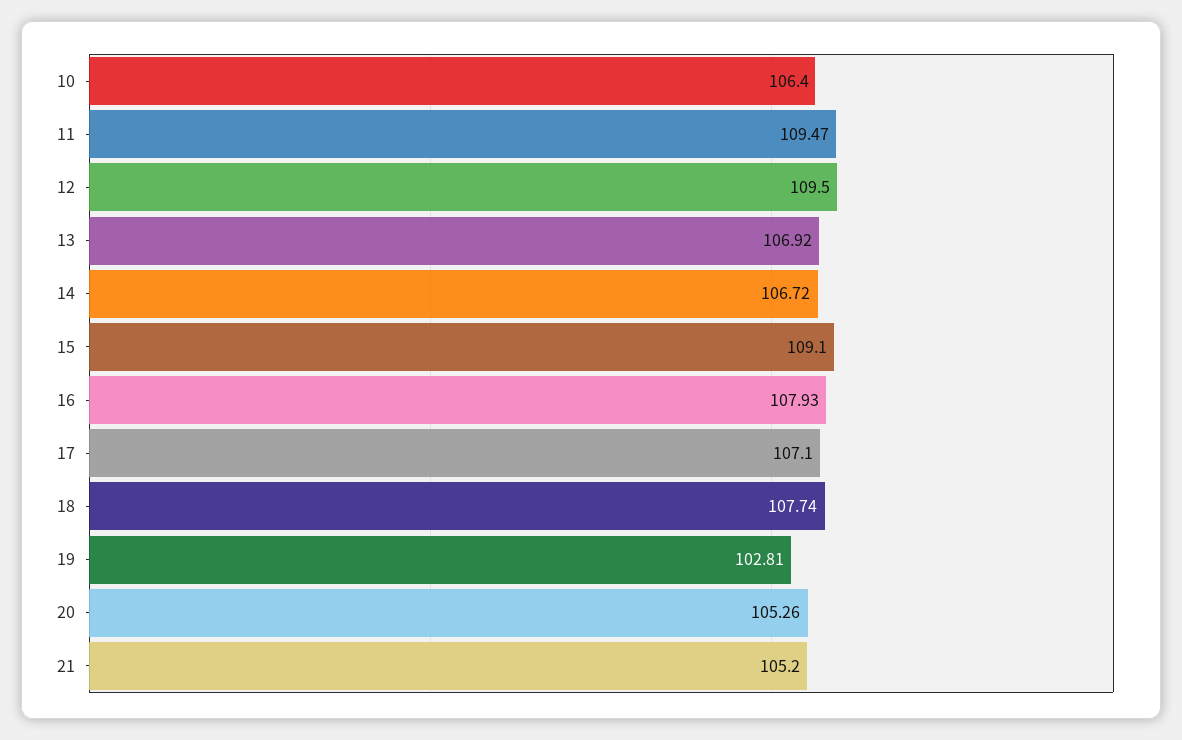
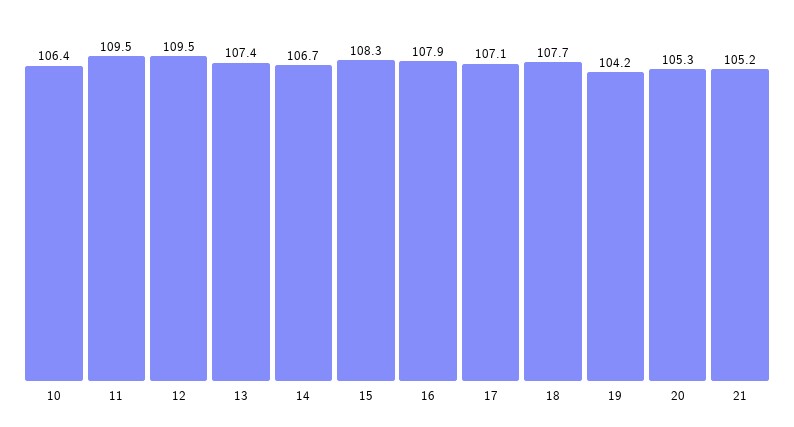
  {
    "10": 106.4,
    "11": 109.47,
    "12": 109.5,
-   "13": 106.92,
+   "13": 107.4,
    "14": 106.72,
-   "15": 109.1,
+   "15": 108.3,
    "16": 107.93,
    "17": 107.1,
    "18": 107.74,
-   "19": 102.81,
+   "19": 104.2,
    "20": 105.26,
    "21": 105.2
  }

